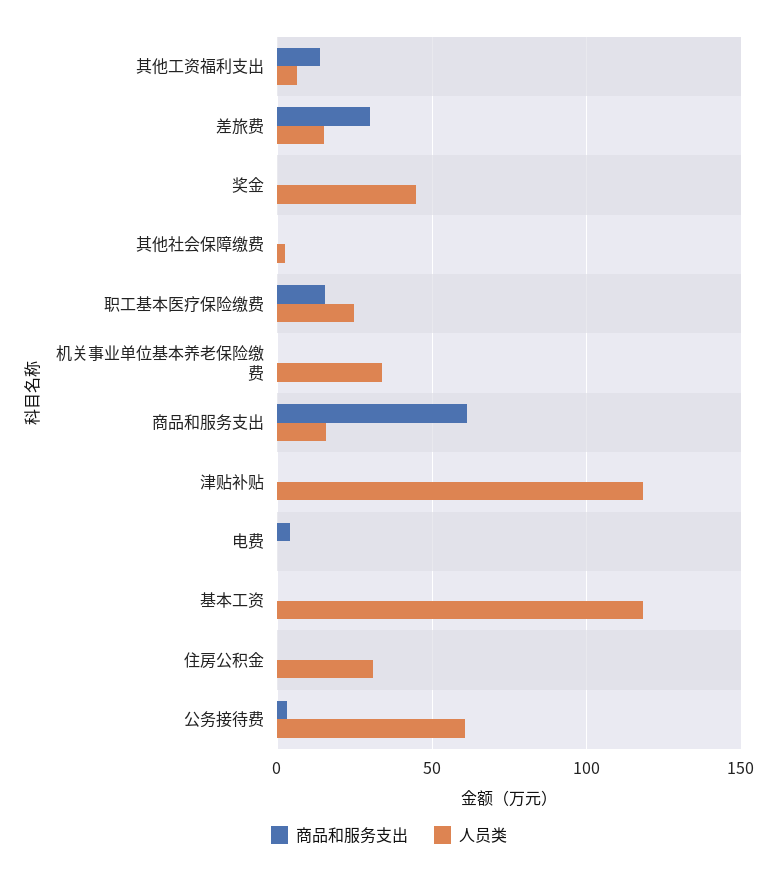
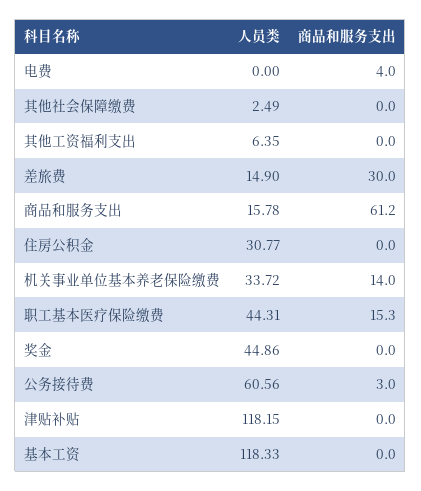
  {
    "商品和服务支出": {
-     "其他工资福利支出": 15,
+     "其他工资福利支出": 0,
      "差旅费": 30,
      "奖金": 0,
      "其他社会保障缴费": 0,
      "职工基本医疗保险缴费": 15.3,
-     "机关事业单位基本养老保险缴费": 0,
+     "机关事业单位基本养老保险缴费": 14,
      "商品和服务支出": 61.2,
      "津贴补贴": 0,
      "电费": 4,
      "基本工资": 0,
      "住房公积金": 0,
      "公务接待费": 3
    },
    "人员类": {
      "其他工资福利支出": 6.35,
      "差旅费": 14.9,
      "奖金": 44.86,
      "其他社会保障缴费": 2.49,
-     "职工基本医疗保险缴费": 25,
+     "职工基本医疗保险缴费": 44.31,
      "机关事业单位基本养老保险缴费": 33.72,
      "商品和服务支出": 15.78,
      "津贴补贴": 118.15,
      "电费": 0,
      "基本工资": 118.33,
      "住房公积金": 30.77,
      "公务接待费": 60.56
    }
  }

